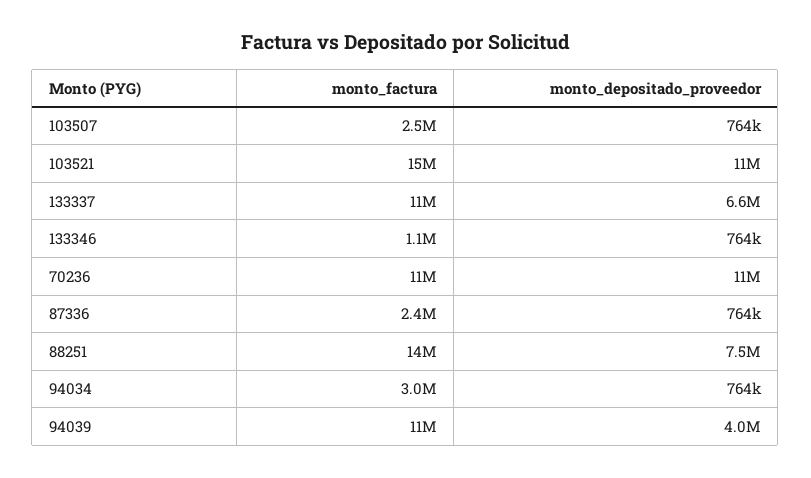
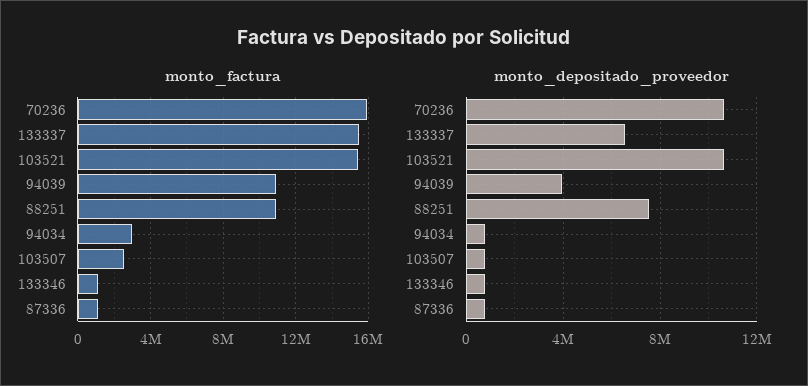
  {
    "monto_factura": {
      "103507": 2500000,
      "103521": 15000000,
-     "133337": 11000000,
+     "133337": 15500000,
      "133346": 1100000,
-     "70236": 11000000,
+     "70236": 16000000,
-     "87336": 2400000,
+     "87336": 1000000,
-     "88251": 14000000,
+     "88251": 11000000,
      "94034": 3000000,
      "94039": 11000000
    },
    "monto_depositado_proveedor": {
      "103507": 764000,
      "103521": 11000000,
      "133337": 6600000,
      "133346": 764000,
      "70236": 11000000,
      "87336": 764000,
      "88251": 7500000,
      "94034": 764000,
      "94039": 4000000
    }
  }

